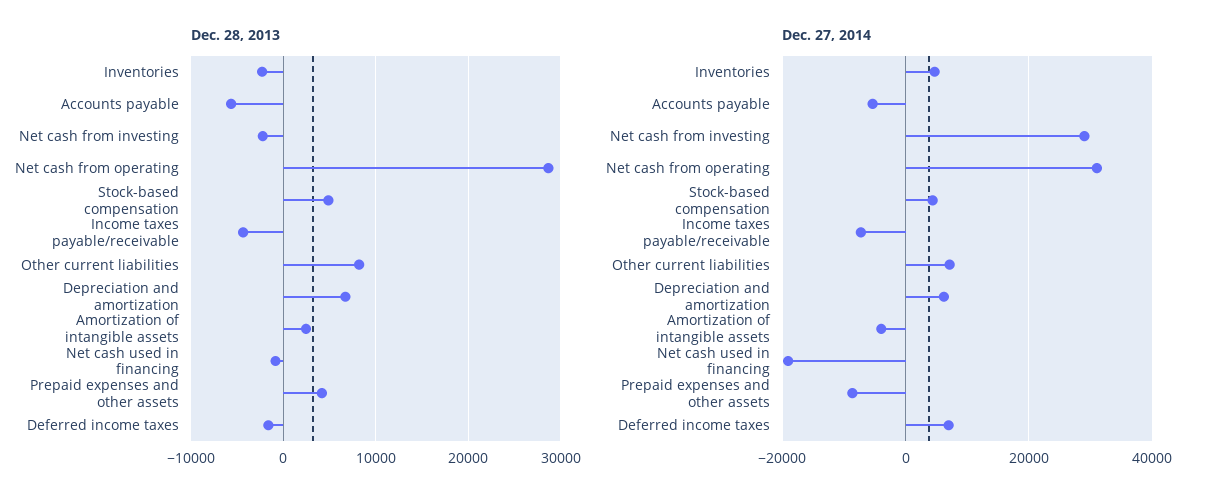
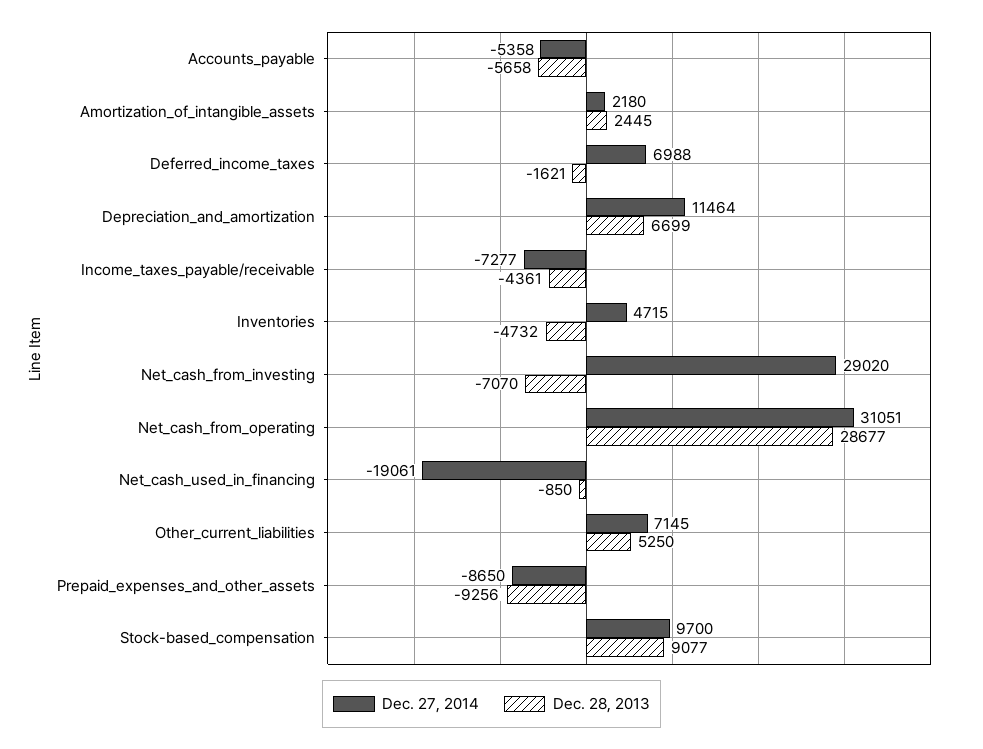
  {
    "Dec. 28, 2013": {
-     "Inventories": -2000,
+     "Inventories": -4732,
      "Accounts payable": -5658,
-     "Net cash from investing": -2000,
+     "Net cash from investing": -7070,
      "Net cash from operating": 28677,
-     "Stock-based compensation": 5000,
+     "Stock-based compensation": 9077,
      "Income taxes payable/receivable": -4361,
-     "Other current liabilities": 8000,
+     "Other current liabilities": 5250,
      "Depreciation and amortization": 6699,
      "Amortization of intangible assets": 2445,
      "Net cash used in financing": -850,
-     "Prepaid expenses and other assets": 4000,
+     "Prepaid expenses and other assets": -9256,
      "Deferred income taxes": -1621
    },
    "Dec. 27, 2014": {
      "Inventories": 4715,
      "Accounts payable": -5358,
      "Net cash from investing": 29020,
      "Net cash from operating": 31051,
-     "Stock-based compensation": 4000,
+     "Stock-based compensation": 9700,
      "Income taxes payable/receivable": -7277,
      "Other current liabilities": 7145,
-     "Depreciation and amortization": 6000,
+     "Depreciation and amortization": 11464,
-     "Amortization of intangible assets": -4000,
+     "Amortization of intangible assets": 2180,
      "Net cash used in financing": -19061,
      "Prepaid expenses and other assets": -8650,
      "Deferred income taxes": 6988
    }
  }

